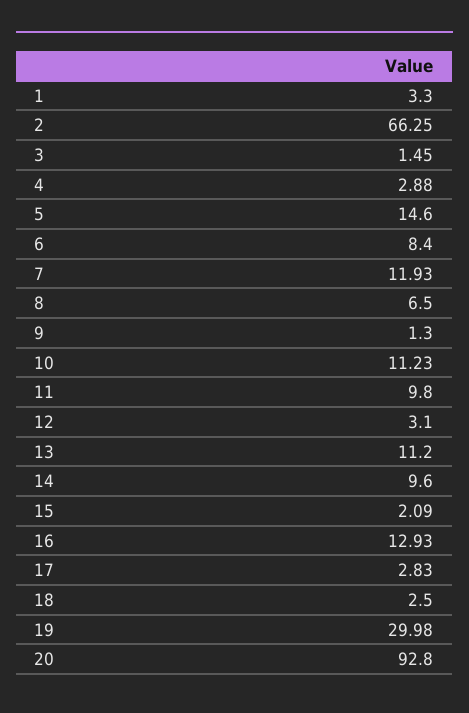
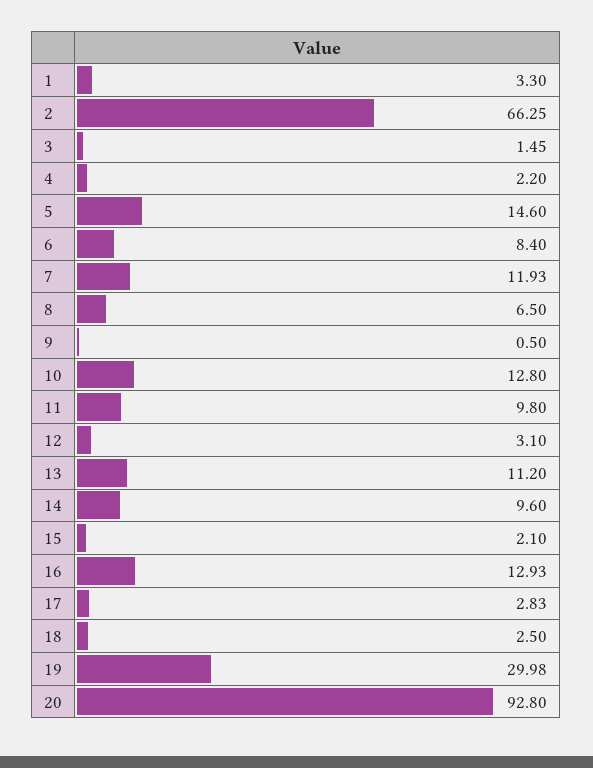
  {
    "1": 3.3,
    "2": 66.25,
    "3": 1.45,
-   "4": 2.88,
+   "4": 2.2,
    "5": 14.6,
    "6": 8.4,
    "7": 11.93,
    "8": 6.5,
-   "9": 1.3,
+   "9": 0.5,
-   "10": 11.23,
+   "10": 12.8,
    "11": 9.8,
    "12": 3.1,
    "13": 11.2,
    "14": 9.6,
-   "15": 2.09,
+   "15": 2.1,
    "16": 12.93,
    "17": 2.83,
    "18": 2.5,
    "19": 29.98,
    "20": 92.8
  }

